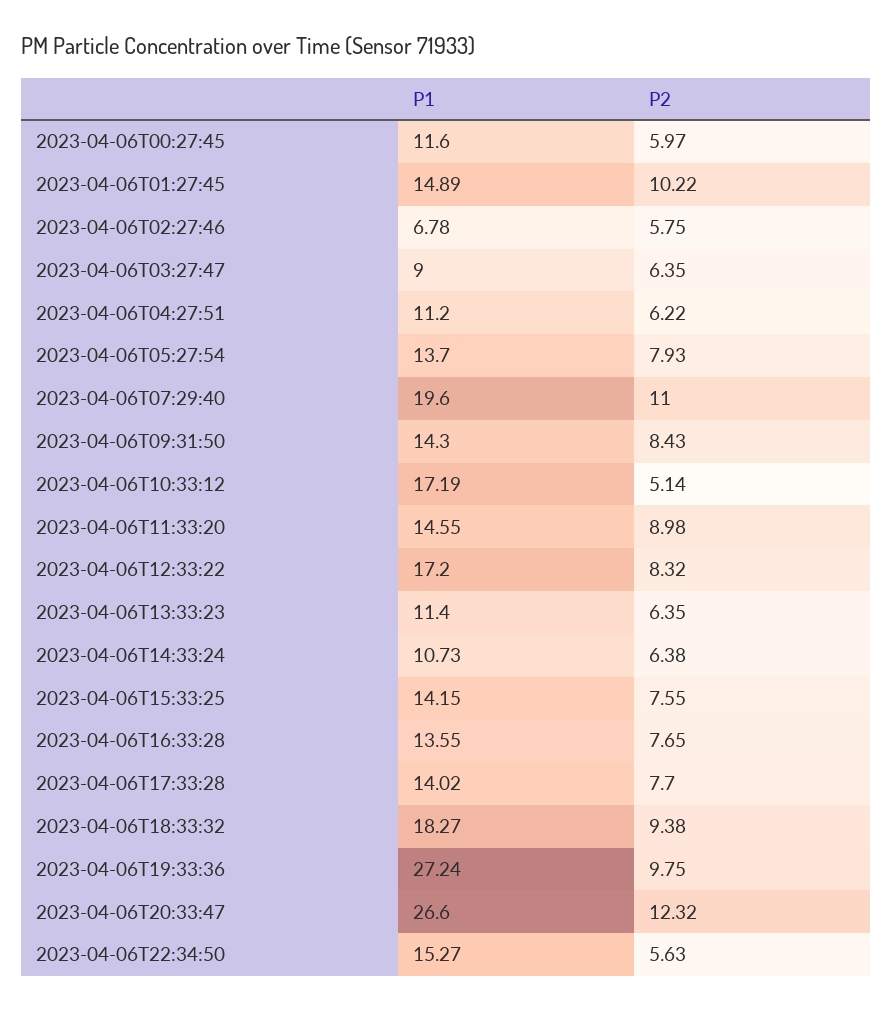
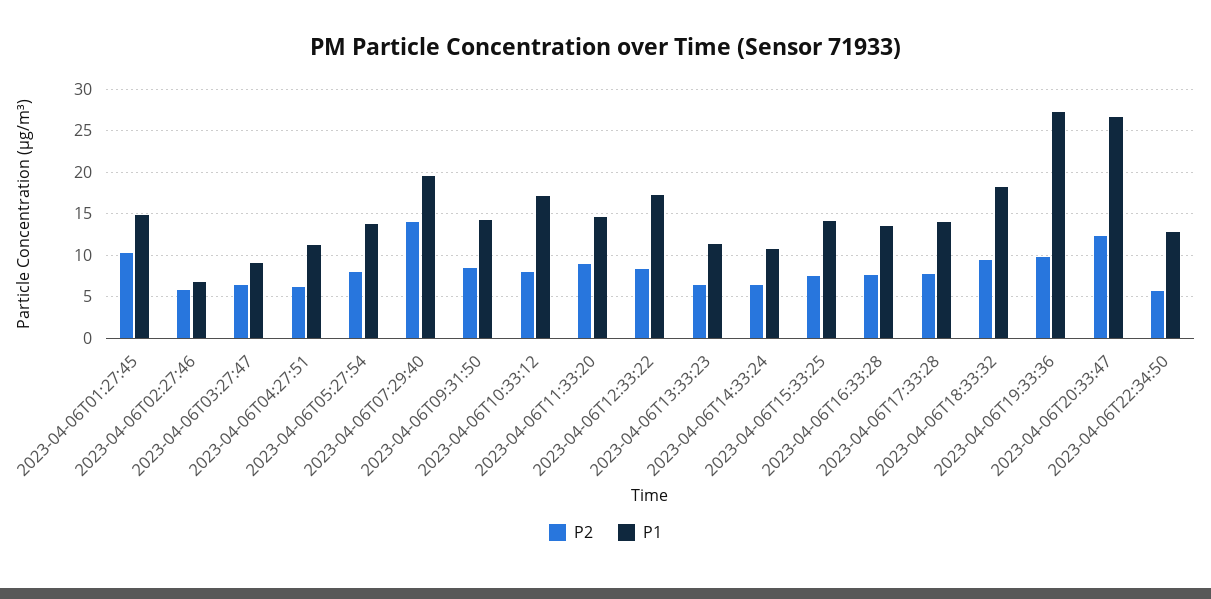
  {
    "P1": {
-     "2023-04-06T00:27:45": 11.6,
      "2023-04-06T01:27:45": 14.89,
      "2023-04-06T02:27:46": 6.78,
      "2023-04-06T03:27:47": 9,
      "2023-04-06T04:27:51": 11.2,
      "2023-04-06T05:27:54": 13.7,
      "2023-04-06T07:29:40": 19.6,
      "2023-04-06T09:31:50": 14.3,
      "2023-04-06T10:33:12": 17.19,
      "2023-04-06T11:33:20": 14.55,
      "2023-04-06T12:33:22": 17.2,
      "2023-04-06T13:33:23": 11.4,
      "2023-04-06T14:33:24": 10.73,
      "2023-04-06T15:33:25": 14.15,
      "2023-04-06T16:33:28": 13.55,
      "2023-04-06T17:33:28": 14.02,
      "2023-04-06T18:33:32": 18.27,
      "2023-04-06T19:33:36": 27.24,
      "2023-04-06T20:33:47": 26.6,
-     "2023-04-06T22:34:50": 15.27
+     "2023-04-06T22:34:50": 13
    },
    "P2": {
-     "2023-04-06T00:27:45": 5.97,
      "2023-04-06T01:27:45": 10.22,
      "2023-04-06T02:27:46": 5.75,
      "2023-04-06T03:27:47": 6.35,
      "2023-04-06T04:27:51": 6.22,
      "2023-04-06T05:27:54": 7.93,
-     "2023-04-06T07:29:40": 11,
+     "2023-04-06T07:29:40": 14,
      "2023-04-06T09:31:50": 8.43,
-     "2023-04-06T10:33:12": 5.14,
+     "2023-04-06T10:33:12": 8,
      "2023-04-06T11:33:20": 8.98,
      "2023-04-06T12:33:22": 8.32,
      "2023-04-06T13:33:23": 6.35,
      "2023-04-06T14:33:24": 6.38,
      "2023-04-06T15:33:25": 7.55,
      "2023-04-06T16:33:28": 7.65,
      "2023-04-06T17:33:28": 7.7,
      "2023-04-06T18:33:32": 9.38,
      "2023-04-06T19:33:36": 9.75,
      "2023-04-06T20:33:47": 12.32,
      "2023-04-06T22:34:50": 5.63
    }
  }

